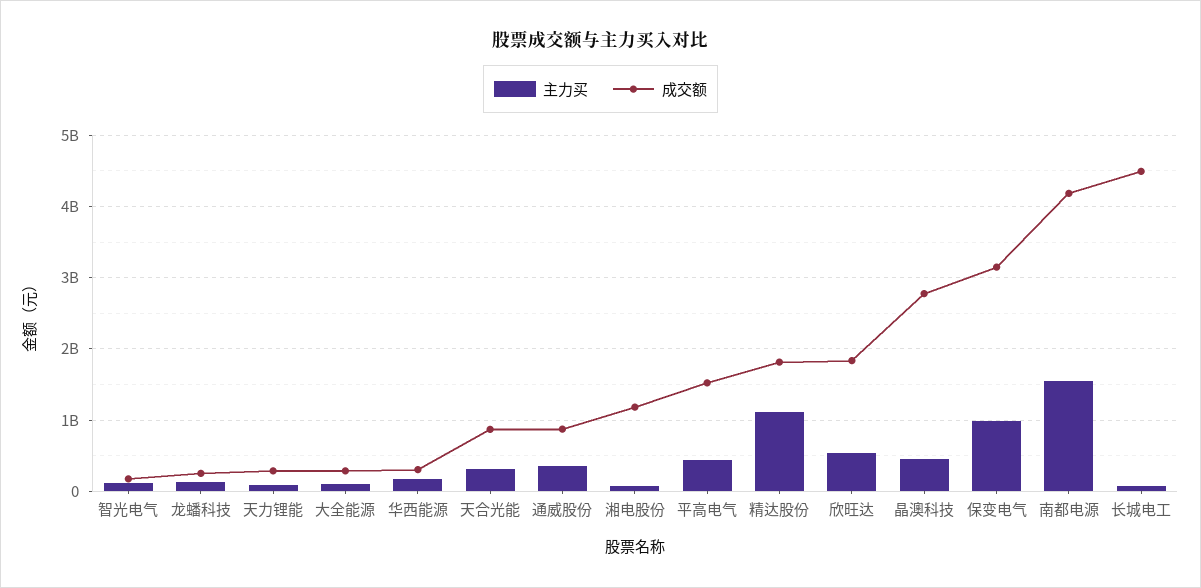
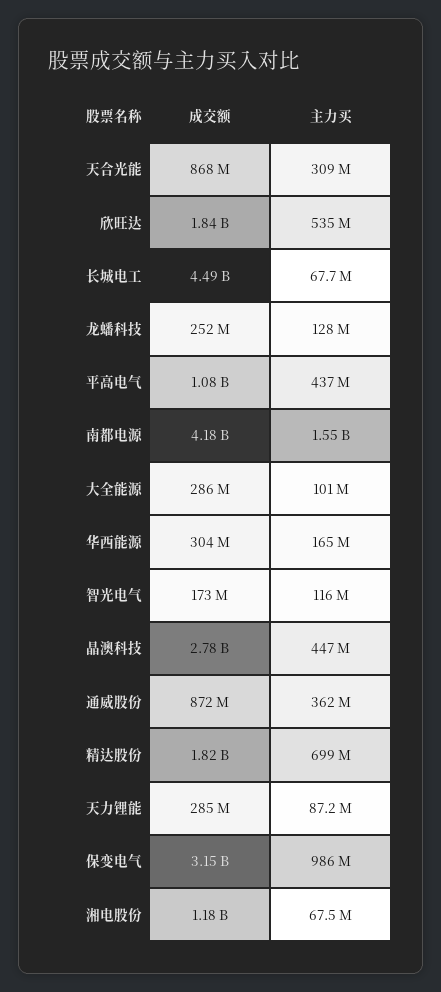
  {
    "主力买": {
      "智光电气": 116000000,
      "龙蟠科技": 128000000,
      "天力锂能": 87200000,
      "大全能源": 101000000,
      "华西能源": 165000000,
      "天合光能": 309000000,
      "通威股份": 362000000,
      "湘电股份": 67500000,
      "平高电气": 437000000,
-     "精达股份": 1100000000,
+     "精达股份": 699000000,
      "欣旺达": 535000000,
      "晶澳科技": 447000000,
      "保变电气": 986000000,
      "南都电源": 1550000000,
      "长城电工": 67700000
    },
    "成交额": {
      "智光电气": 173000000,
      "龙蟠科技": 252000000,
      "天力锂能": 285000000,
      "大全能源": 286000000,
      "华西能源": 304000000,
      "天合光能": 868000000,
      "通威股份": 872000000,
      "湘电股份": 1180000000,
-     "平高电气": 1500000000,
+     "平高电气": 1080000000,
      "精达股份": 1820000000,
      "欣旺达": 1840000000,
      "晶澳科技": 2780000000,
      "保变电气": 3150000000,
      "南都电源": 4180000000,
      "长城电工": 4490000000
    }
  }

